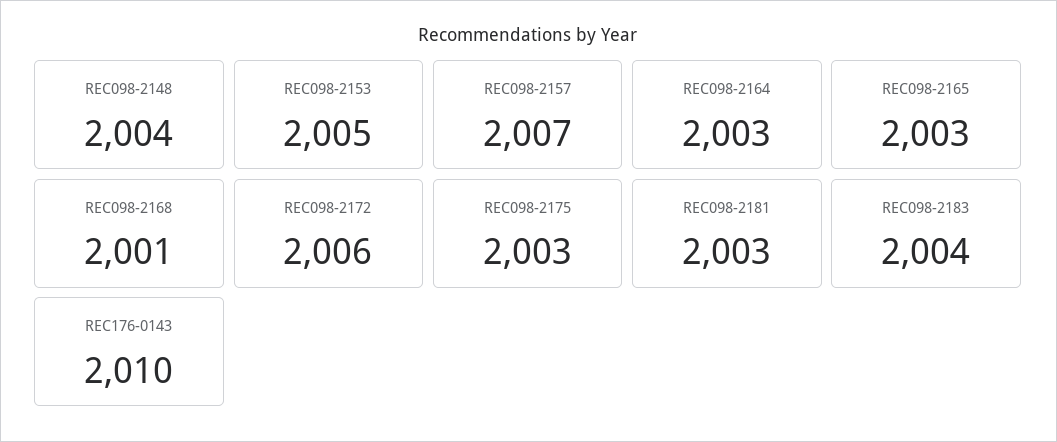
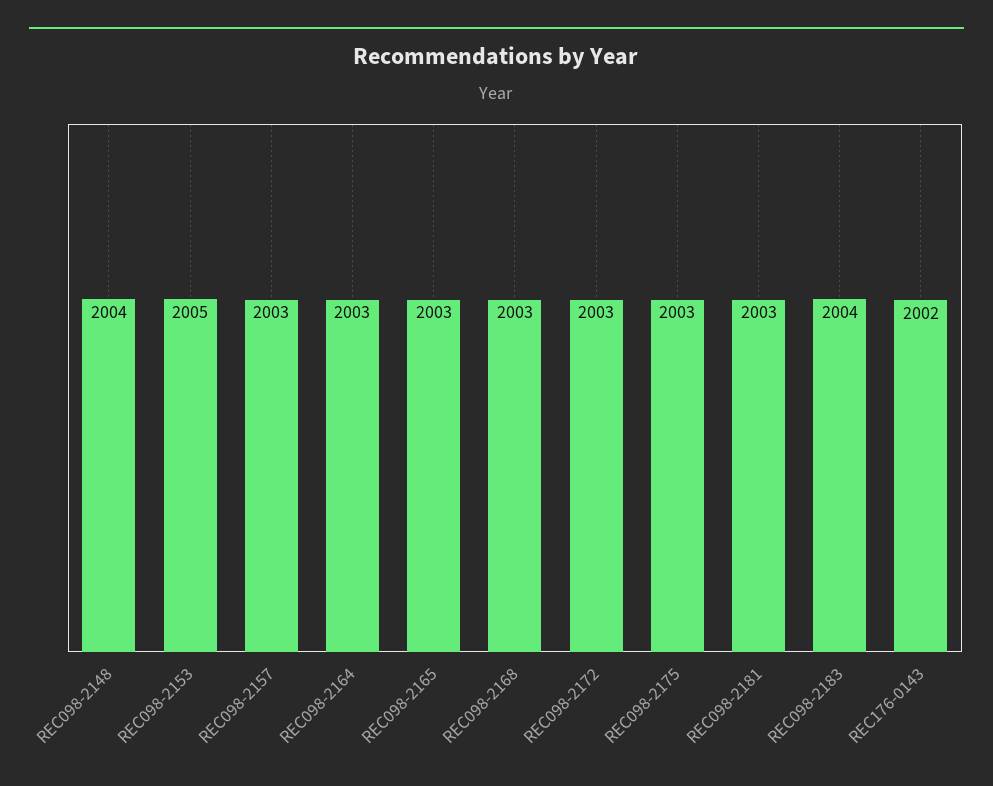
  {
    "REC098-2148": 2004,
    "REC098-2153": 2005,
-   "REC098-2157": 2007,
+   "REC098-2157": 2003,
    "REC098-2164": 2003,
    "REC098-2165": 2003,
-   "REC098-2168": 2001,
+   "REC098-2168": 2003,
-   "REC098-2172": 2006,
+   "REC098-2172": 2003,
    "REC098-2175": 2003,
    "REC098-2181": 2003,
    "REC098-2183": 2004,
-   "REC176-0143": 2010
+   "REC176-0143": 2002
  }

